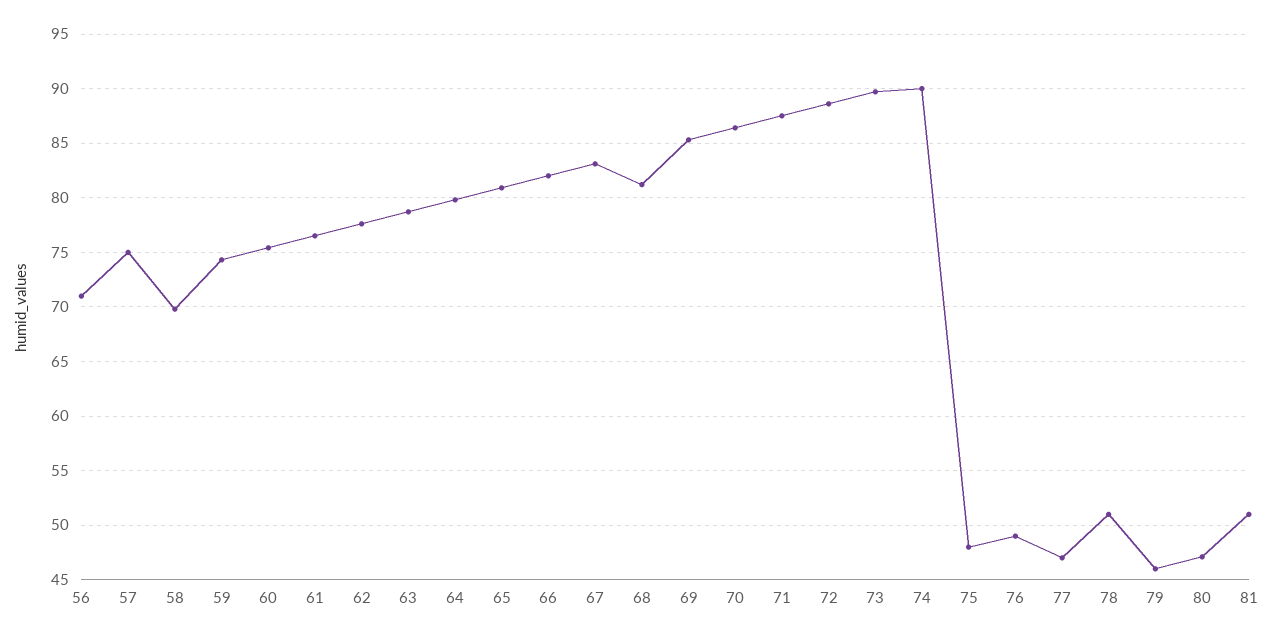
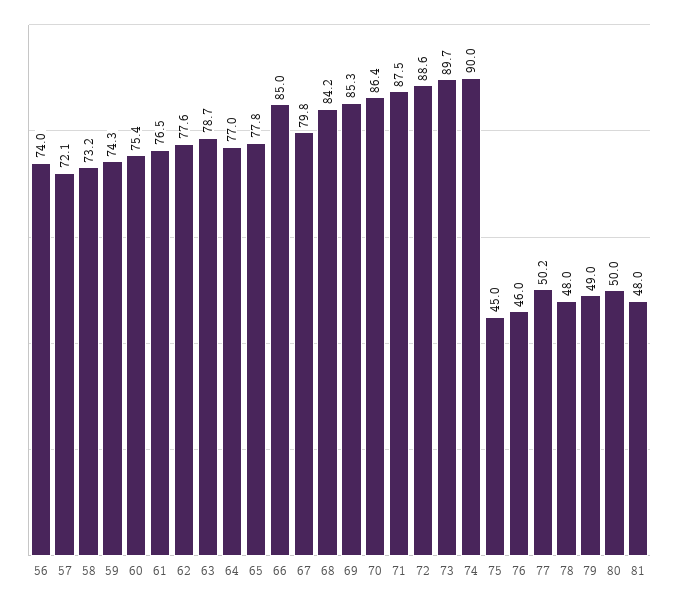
  {
-   "56": 71,
+   "56": 74,
-   "57": 75,
+   "57": 72.1,
-   "58": 70,
+   "58": 73.2,
    "59": 74.3,
    "60": 75.4,
    "61": 76.5,
    "62": 77.6,
    "63": 78.7,
-   "64": 80,
+   "64": 77,
-   "65": 81,
+   "65": 77.8,
-   "66": 82,
+   "66": 85,
-   "67": 83,
+   "67": 79.8,
-   "68": 81,
+   "68": 84.2,
    "69": 85.3,
    "70": 86.4,
    "71": 87.5,
    "72": 88.6,
    "73": 89.7,
    "74": 90,
-   "75": 48,
+   "75": 45,
-   "76": 49,
+   "76": 46,
-   "77": 47,
+   "77": 50.2,
-   "78": 51,
+   "78": 48,
-   "79": 46,
+   "79": 49,
-   "80": 47,
+   "80": 50,
-   "81": 51
+   "81": 48
  }

